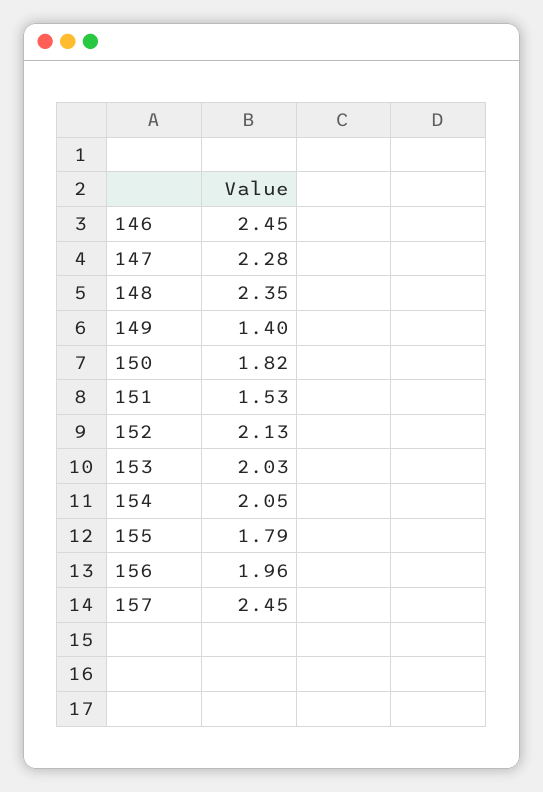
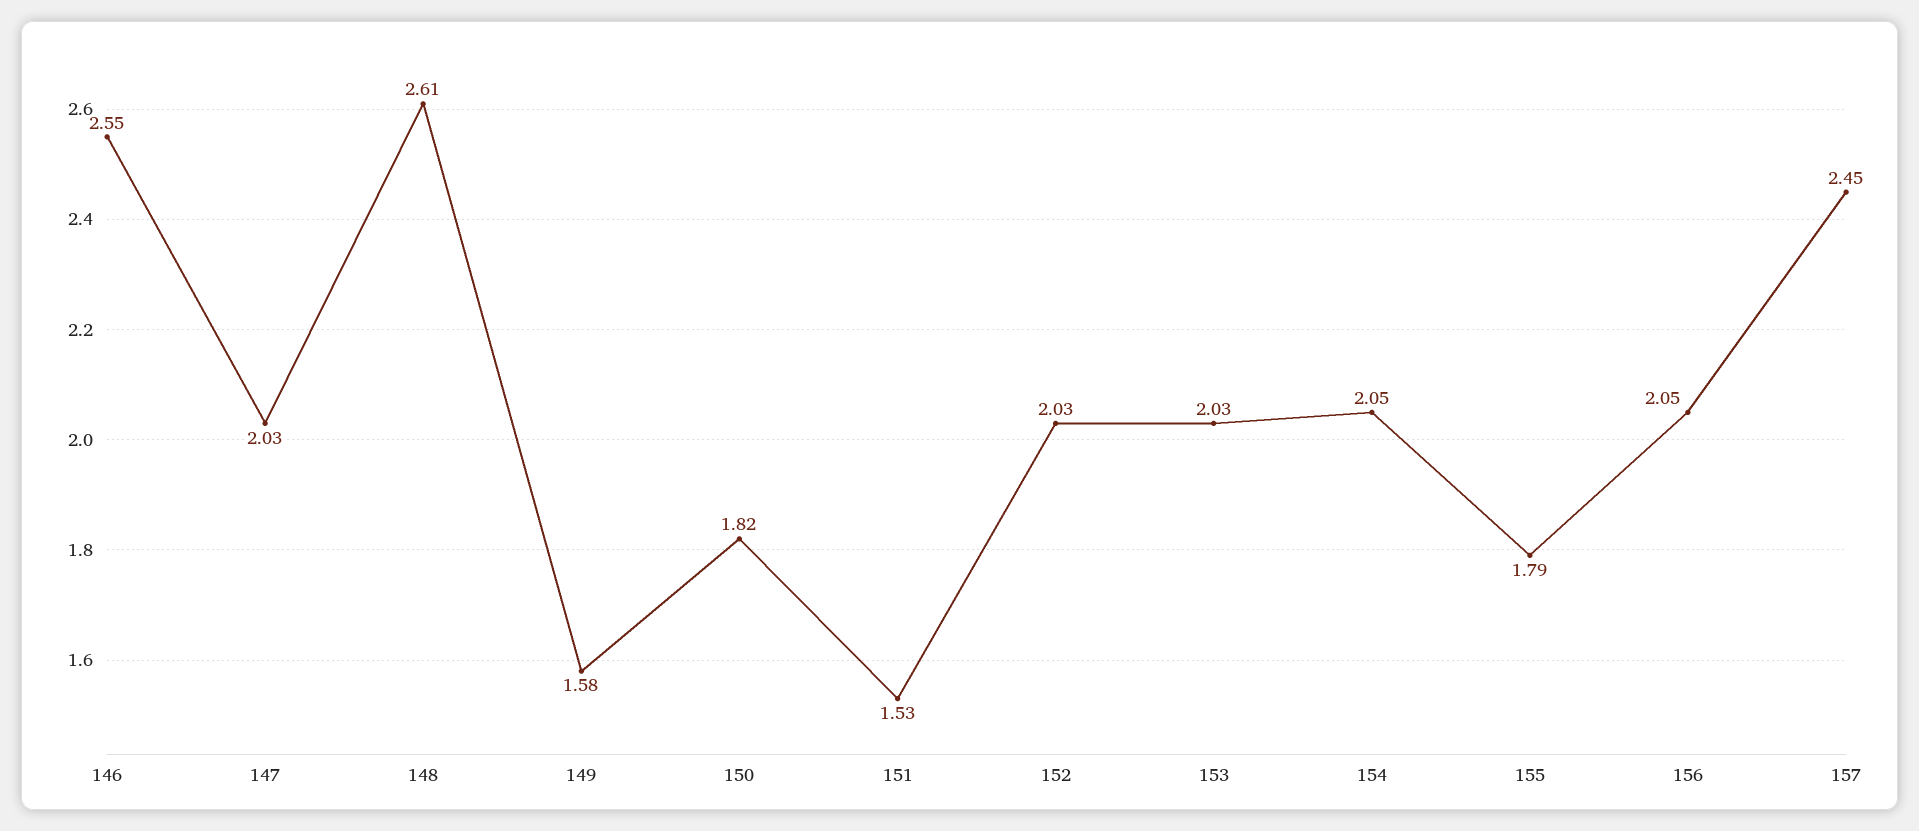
  {
-   "146": 2.45,
+   "146": 2.55,
-   "147": 2.28,
+   "147": 2.03,
-   "148": 2.35,
+   "148": 2.61,
-   "149": 1.4,
+   "149": 1.58,
    "150": 1.82,
    "151": 1.53,
-   "152": 2.13,
+   "152": 2.03,
    "153": 2.03,
    "154": 2.05,
    "155": 1.79,
-   "156": 1.96,
+   "156": 2.05,
    "157": 2.45
  }

